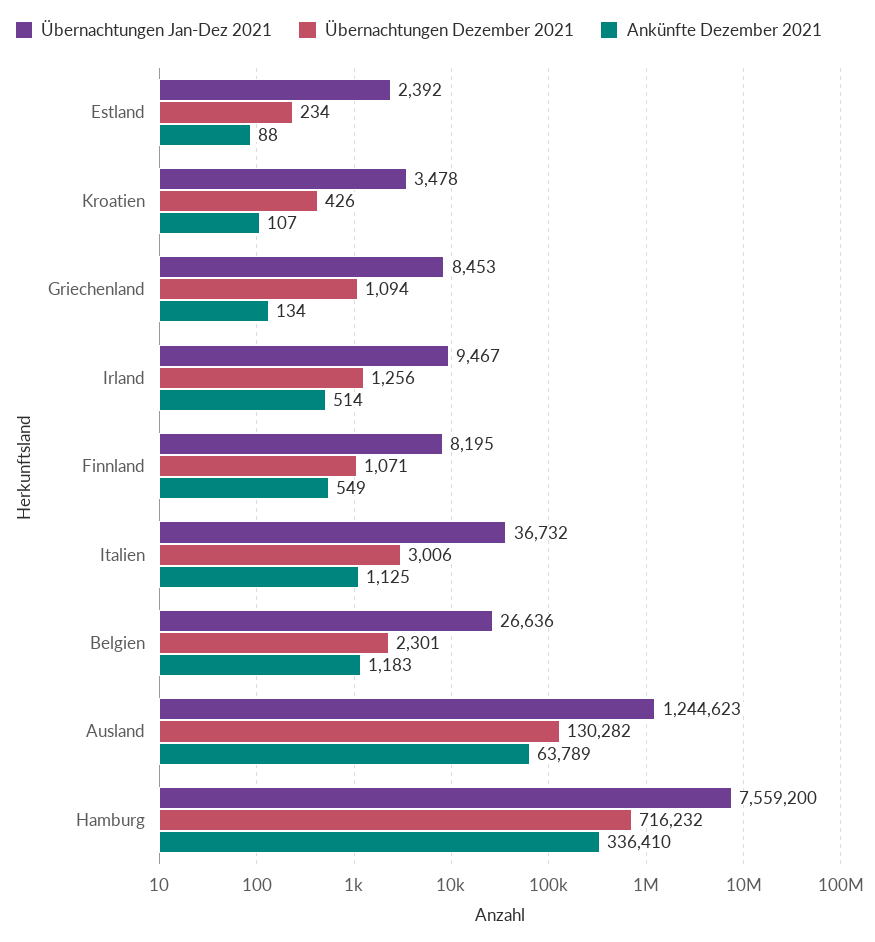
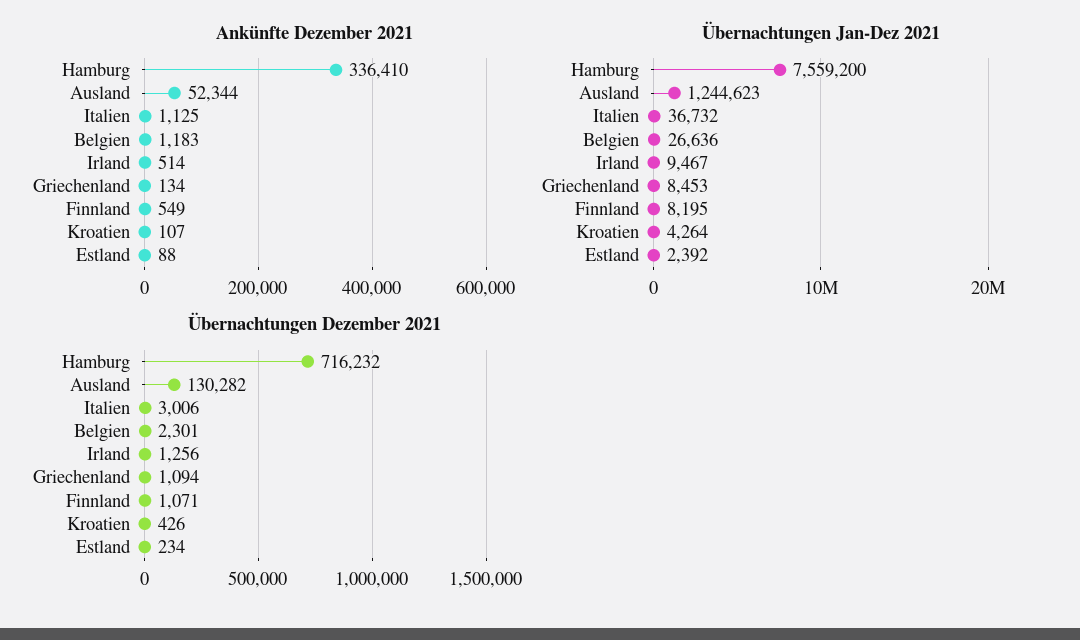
  {
    "Übernachtungen Jan-Dez 2021": {
      "Estland": 2392,
-     "Kroatien": 3478,
+     "Kroatien": 4264,
      "Griechenland": 8453,
      "Irland": 9467,
      "Finnland": 8195,
      "Italien": 36732,
      "Belgien": 26636,
      "Ausland": 1244623,
      "Hamburg": 7559200
    },
    "Übernachtungen Dezember 2021": {
      "Estland": 234,
      "Kroatien": 426,
      "Griechenland": 1094,
      "Irland": 1256,
      "Finnland": 1071,
      "Italien": 3006,
      "Belgien": 2301,
      "Ausland": 130282,
      "Hamburg": 716232
    },
    "Ankünfte Dezember 2021": {
      "Estland": 88,
      "Kroatien": 107,
      "Griechenland": 134,
      "Irland": 514,
      "Finnland": 549,
      "Italien": 1125,
      "Belgien": 1183,
-     "Ausland": 63789,
+     "Ausland": 52344,
      "Hamburg": 336410
    }
  }

